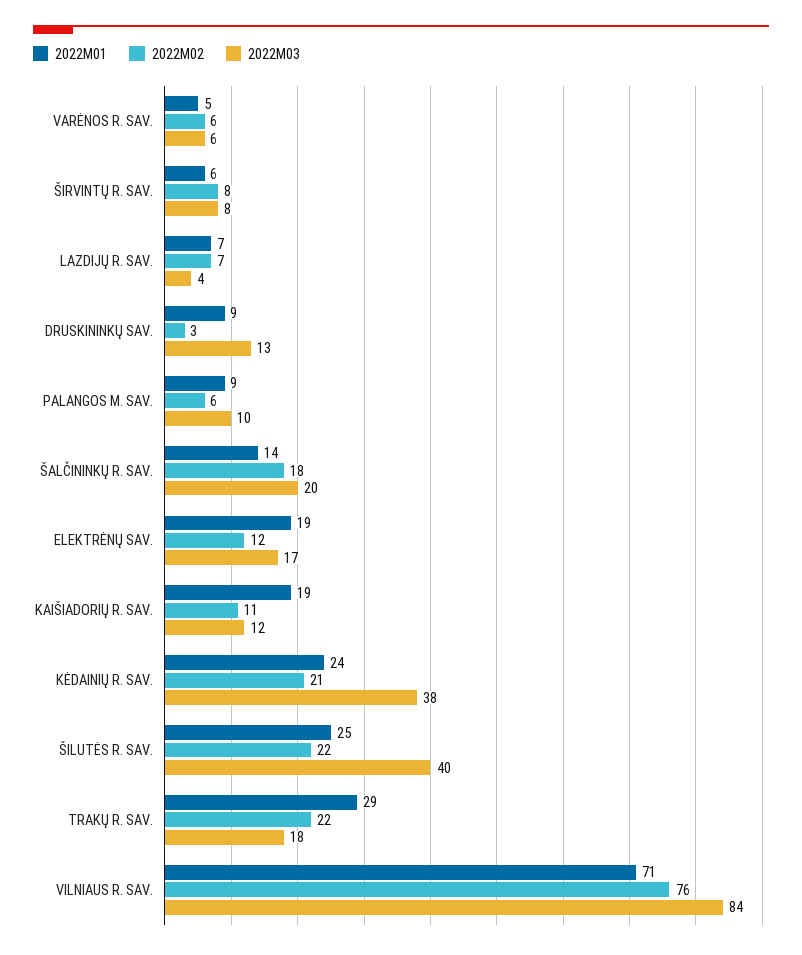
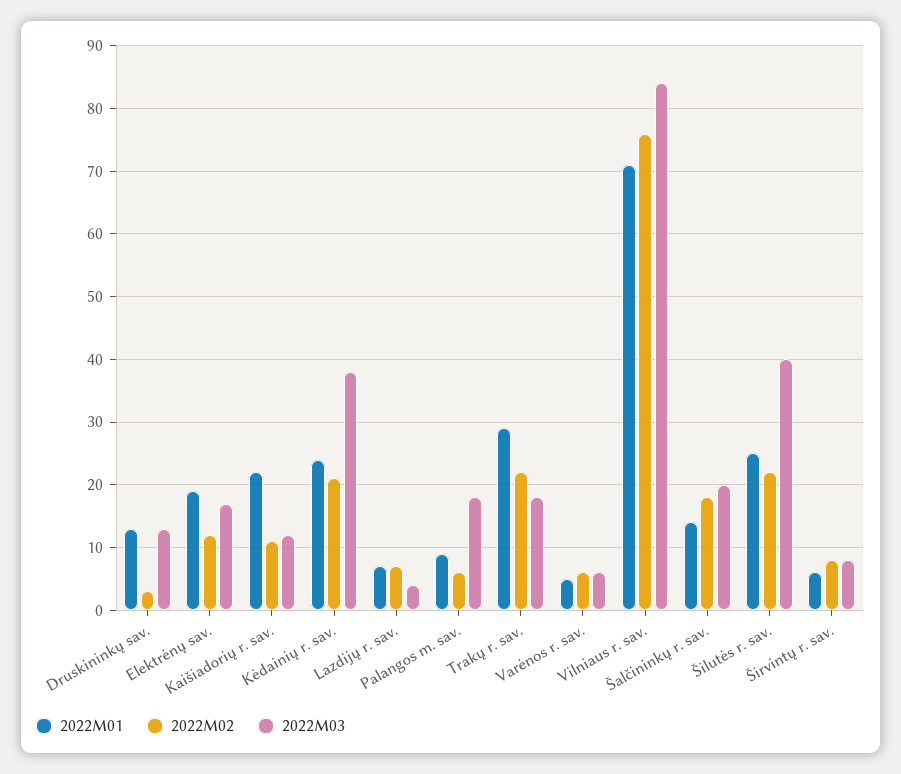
  {
    "2022M01": {
      "VARĖNOS R. SAV.": 5,
      "ŠIRVINTŲ R. SAV.": 6,
      "LAZDIJŲ R. SAV.": 7,
-     "DRUSKININKŲ SAV.": 9,
+     "DRUSKININKŲ SAV.": 13,
      "PALANGOS M. SAV.": 9,
      "ŠALČININKŲ R. SAV.": 14,
      "ELEKTRĖNŲ SAV.": 19,
-     "KAIŠIADORIŲ R. SAV.": 19,
+     "KAIŠIADORIŲ R. SAV.": 22,
      "KĖDAINIŲ R. SAV.": 24,
      "ŠILUTĖS R. SAV.": 25,
      "TRAKŲ R. SAV.": 29,
      "VILNIAUS R. SAV.": 71
    },
    "2022M02": {
      "VARĖNOS R. SAV.": 6,
      "ŠIRVINTŲ R. SAV.": 8,
      "LAZDIJŲ R. SAV.": 7,
      "DRUSKININKŲ SAV.": 3,
      "PALANGOS M. SAV.": 6,
      "ŠALČININKŲ R. SAV.": 18,
      "ELEKTRĖNŲ SAV.": 12,
      "KAIŠIADORIŲ R. SAV.": 11,
      "KĖDAINIŲ R. SAV.": 21,
      "ŠILUTĖS R. SAV.": 22,
      "TRAKŲ R. SAV.": 22,
      "VILNIAUS R. SAV.": 76
    },
    "2022M03": {
      "VARĖNOS R. SAV.": 6,
      "ŠIRVINTŲ R. SAV.": 8,
      "LAZDIJŲ R. SAV.": 4,
      "DRUSKININKŲ SAV.": 13,
-     "PALANGOS M. SAV.": 10,
+     "PALANGOS M. SAV.": 18,
      "ŠALČININKŲ R. SAV.": 20,
      "ELEKTRĖNŲ SAV.": 17,
      "KAIŠIADORIŲ R. SAV.": 12,
      "KĖDAINIŲ R. SAV.": 38,
      "ŠILUTĖS R. SAV.": 40,
      "TRAKŲ R. SAV.": 18,
      "VILNIAUS R. SAV.": 84
    }
  }

